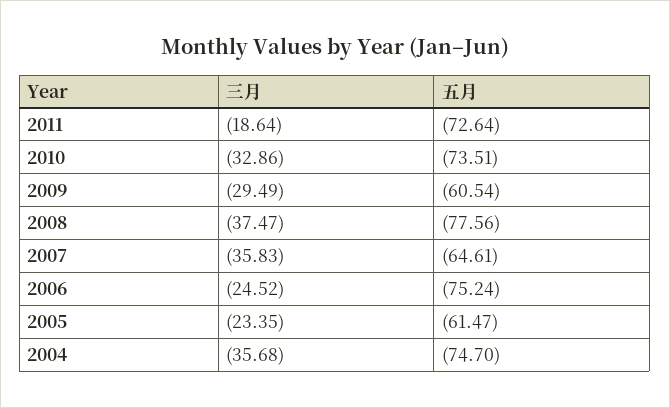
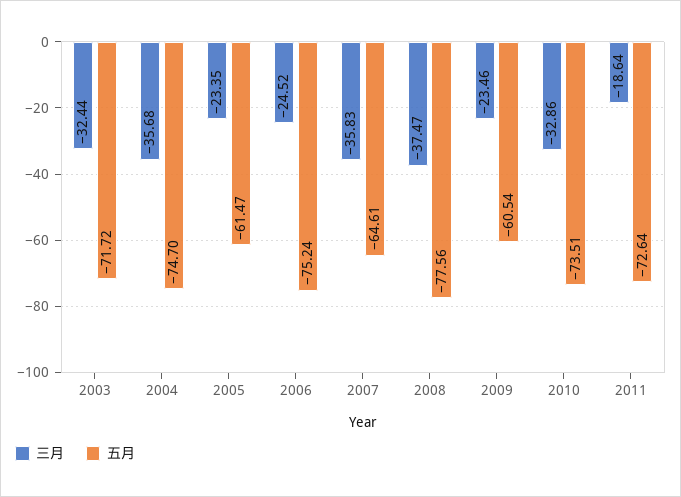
  {
    "三月": {
      "2011": -18.64,
      "2010": -32.86,
-     "2009": -29.49,
+     "2009": -23.46,
      "2008": -37.47,
      "2007": -35.83,
      "2006": -24.52,
      "2005": -23.35,
-     "2004": -35.68
+     "2004": -35.68,
+     "2003": -32.44
    },
    "五月": {
      "2011": -72.64,
      "2010": -73.51,
      "2009": -60.54,
      "2008": -77.56,
      "2007": -64.61,
      "2006": -75.24,
      "2005": -61.47,
-     "2004": -74.7
+     "2004": -74.7,
+     "2003": -71.72
    }
  }

